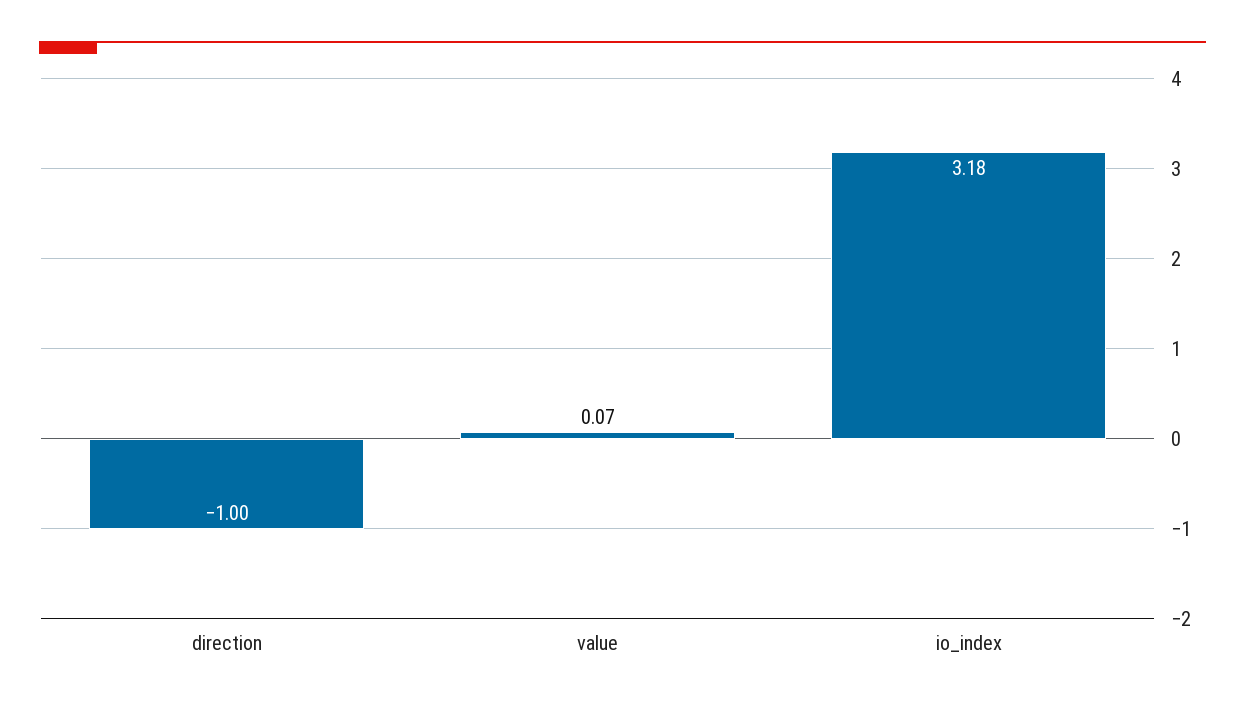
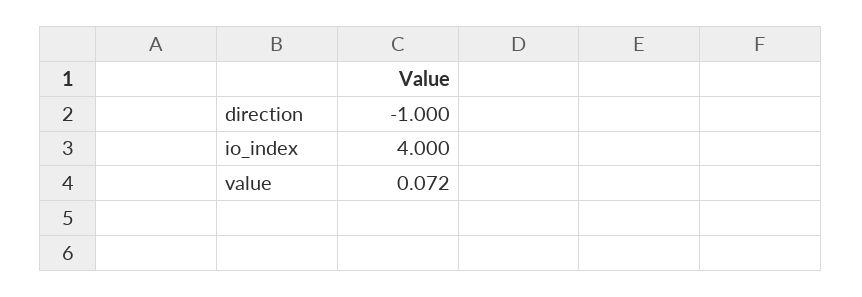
  {
    "direction": -1,
    "value": 0.072,
-   "io_index": 3.18
+   "io_index": 4
  }

